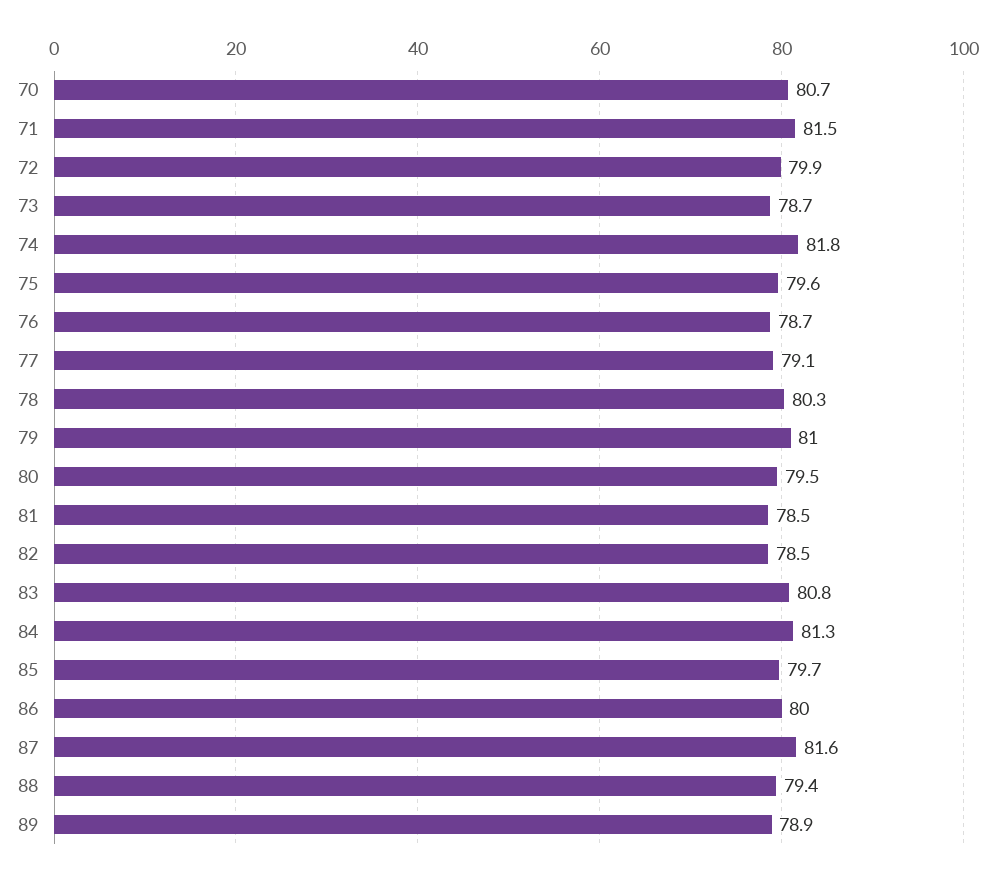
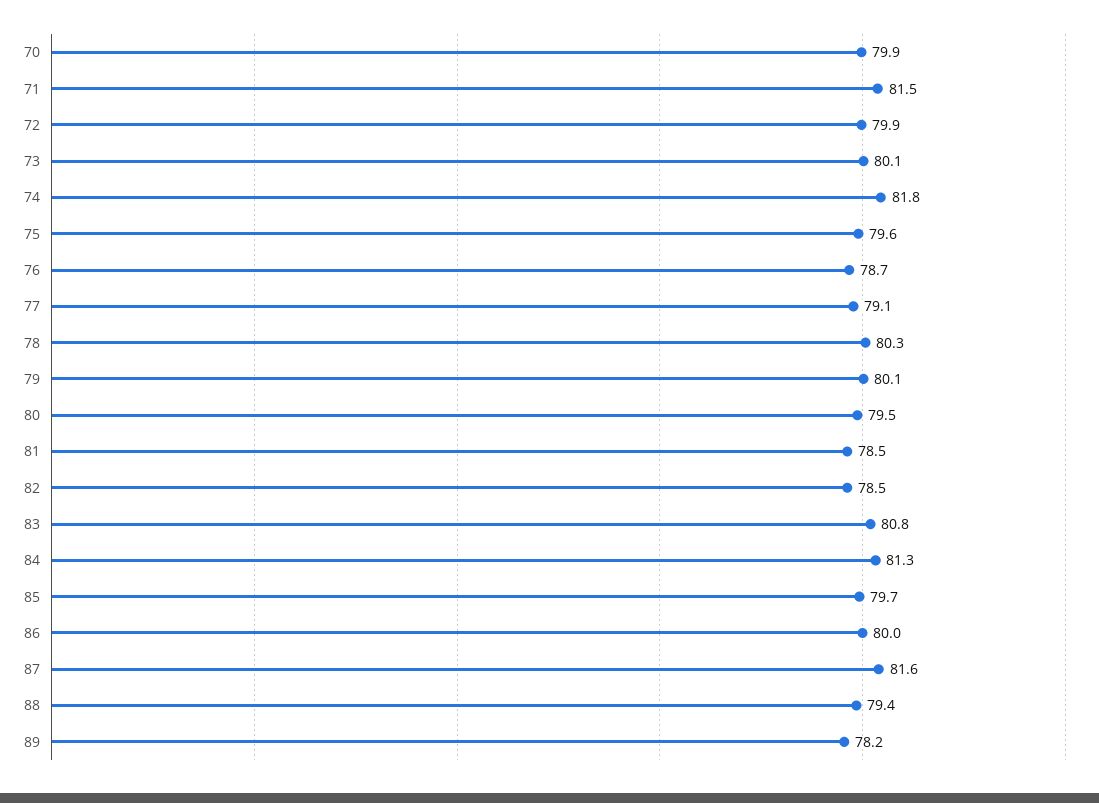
  {
-   "70": 80.7,
+   "70": 79.9,
    "71": 81.5,
    "72": 79.9,
-   "73": 78.7,
+   "73": 80.1,
    "74": 81.8,
    "75": 79.6,
    "76": 78.7,
    "77": 79.1,
    "78": 80.3,
-   "79": 81,
+   "79": 80.1,
    "80": 79.5,
    "81": 78.5,
    "82": 78.5,
    "83": 80.8,
    "84": 81.3,
    "85": 79.7,
    "86": 80,
    "87": 81.6,
    "88": 79.4,
-   "89": 78.9
+   "89": 78.2
  }

